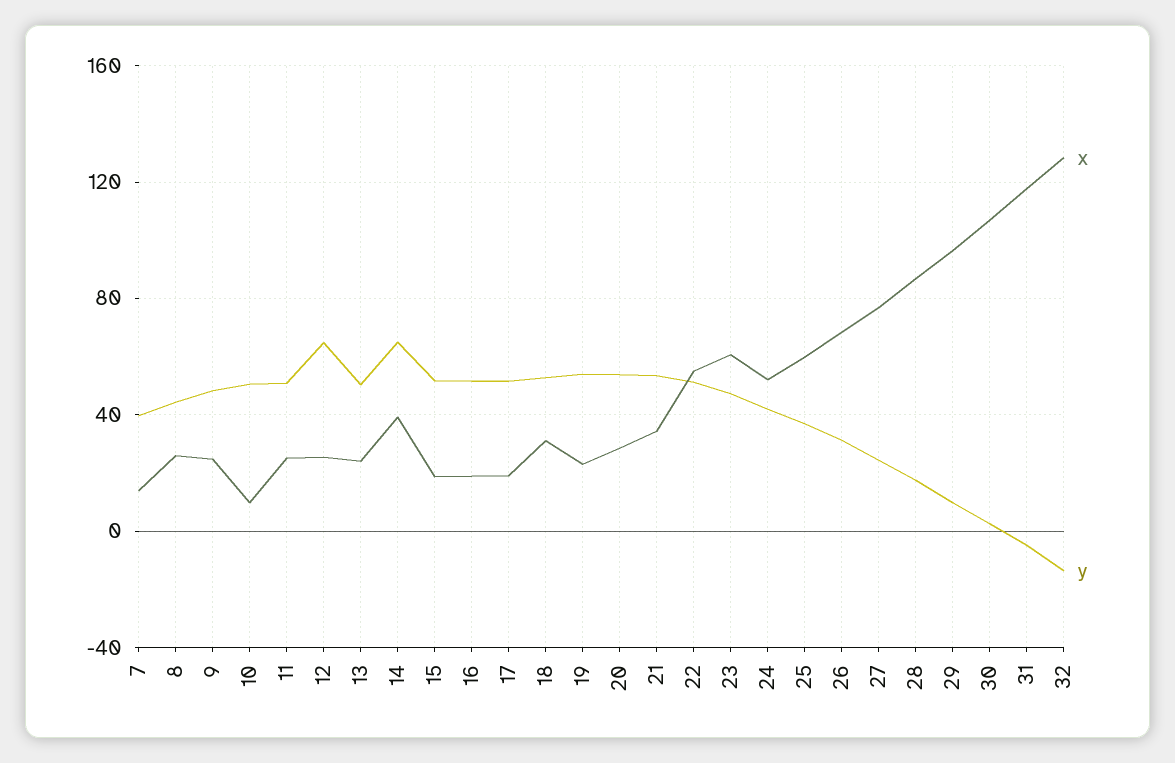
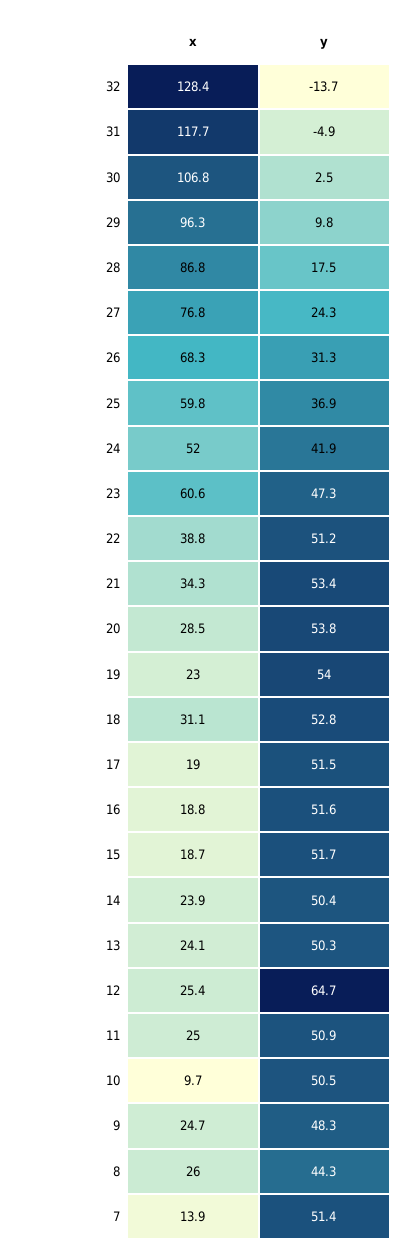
  {
    "x": {
      "7": 13.9,
      "8": 26,
      "9": 24.7,
      "10": 9.7,
      "11": 25,
      "12": 25.4,
      "13": 24.1,
-     "14": 40,
+     "14": 23.9,
      "15": 18.7,
      "16": 18.8,
      "17": 19,
      "18": 31.1,
      "19": 23,
      "20": 28.5,
      "21": 34.3,
-     "22": 55,
+     "22": 38.8,
      "23": 60.6,
      "24": 52,
      "25": 59.8,
      "26": 68.3,
      "27": 76.8,
      "28": 86.8,
      "29": 96.3,
      "30": 106.8,
      "31": 117.7,
      "32": 128.4
    },
    "y": {
-     "7": 40,
+     "7": 51.4,
      "8": 44.3,
      "9": 48.3,
      "10": 50.5,
      "11": 50.9,
      "12": 64.7,
      "13": 50.3,
-     "14": 65,
+     "14": 50.4,
      "15": 51.7,
      "16": 51.6,
      "17": 51.5,
      "18": 52.8,
      "19": 54,
      "20": 53.8,
      "21": 53.4,
      "22": 51.2,
      "23": 47.3,
      "24": 41.9,
      "25": 36.9,
      "26": 31.3,
      "27": 24.3,
      "28": 17.5,
      "29": 9.8,
      "30": 2.5,
      "31": -4.9,
      "32": -13.7
    }
  }

